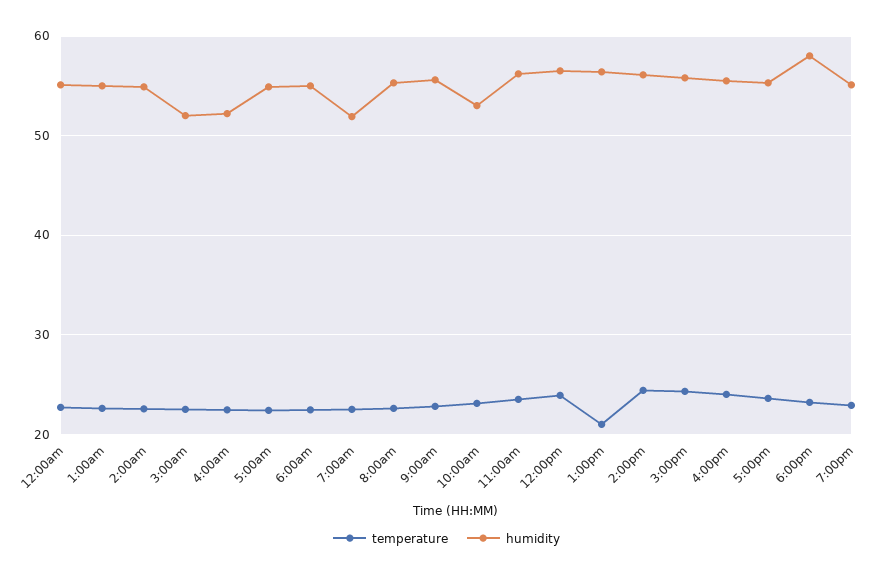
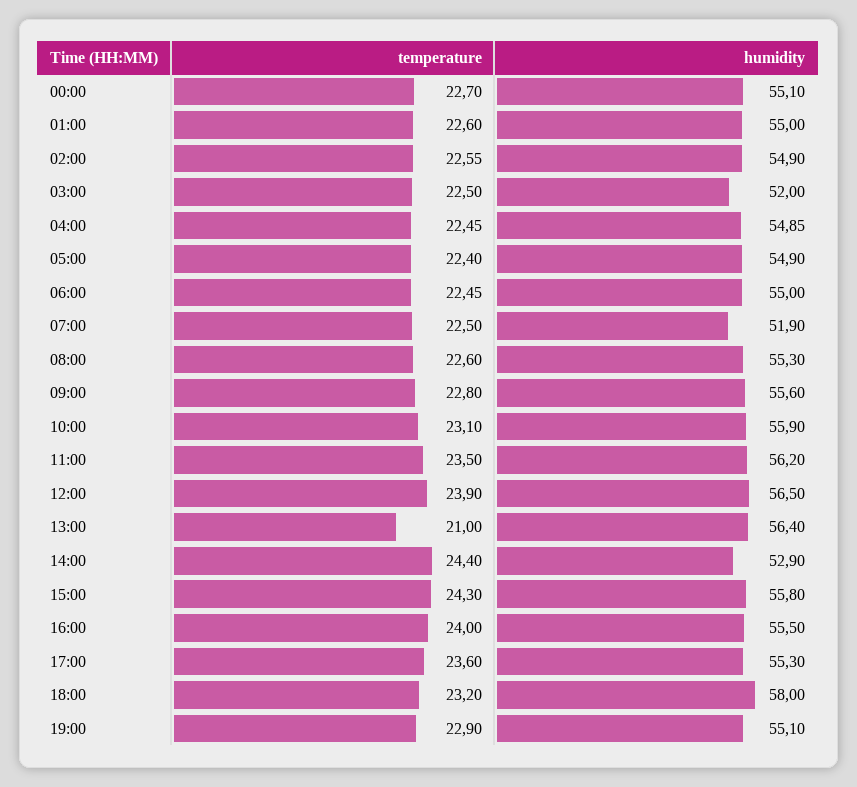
  {
    "temperature": {
      "12:00am": 22.7,
      "1:00am": 22.6,
      "2:00am": 22.55,
      "3:00am": 22.5,
      "4:00am": 22.45,
      "5:00am": 22.4,
      "6:00am": 22.45,
      "7:00am": 22.5,
      "8:00am": 22.6,
      "9:00am": 22.8,
      "10:00am": 23.1,
      "11:00am": 23.5,
      "12:00pm": 23.9,
      "1:00pm": 21,
      "2:00pm": 24.4,
      "3:00pm": 24.3,
      "4:00pm": 24,
      "5:00pm": 23.6,
      "6:00pm": 23.2,
      "7:00pm": 22.9
    },
    "humidity": {
      "12:00am": 55.1,
      "1:00am": 55,
      "2:00am": 54.9,
      "3:00am": 52,
-     "4:00am": 52,
+     "4:00am": 54.85,
      "5:00am": 54.9,
      "6:00am": 55,
      "7:00am": 51.9,
      "8:00am": 55.3,
      "9:00am": 55.6,
-     "10:00am": 53,
+     "10:00am": 55.9,
      "11:00am": 56.2,
      "12:00pm": 56.5,
      "1:00pm": 56.4,
-     "2:00pm": 56,
+     "2:00pm": 52.9,
      "3:00pm": 55.8,
      "4:00pm": 55.5,
      "5:00pm": 55.3,
      "6:00pm": 58,
      "7:00pm": 55.1
    }
  }

